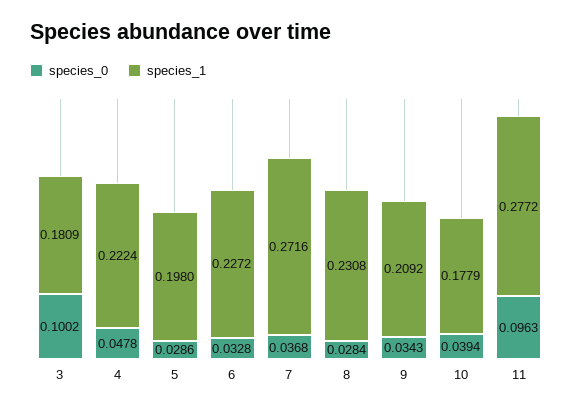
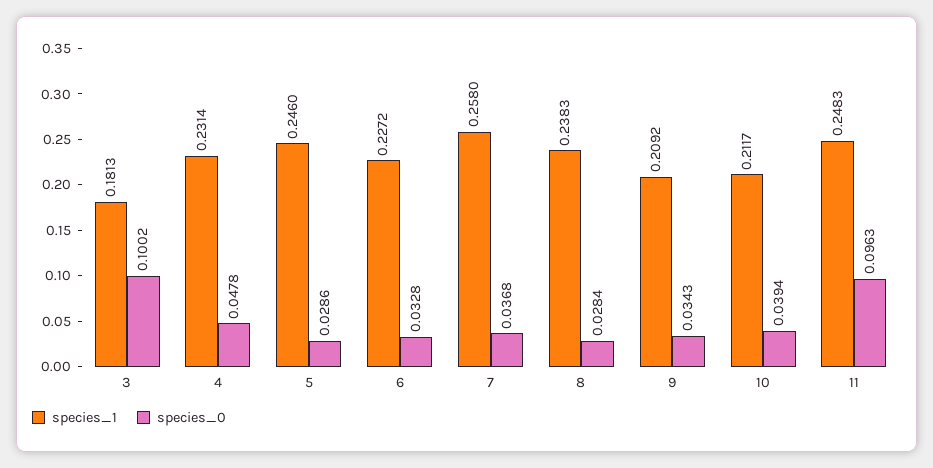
  {
    "species_0": {
      "3": 0.1002,
      "4": 0.0478,
      "5": 0.0286,
      "6": 0.0328,
      "7": 0.0368,
      "8": 0.0284,
      "9": 0.0343,
      "10": 0.0394,
      "11": 0.0963
    },
    "species_1": {
-     "3": 0.1809,
+     "3": 0.1813,
-     "4": 0.2224,
+     "4": 0.2314,
-     "5": 0.198,
+     "5": 0.246,
      "6": 0.2272,
-     "7": 0.2716,
+     "7": 0.258,
-     "8": 0.2308,
+     "8": 0.2383,
      "9": 0.2092,
-     "10": 0.1779,
+     "10": 0.2117,
-     "11": 0.2772
+     "11": 0.2483
    }
  }

